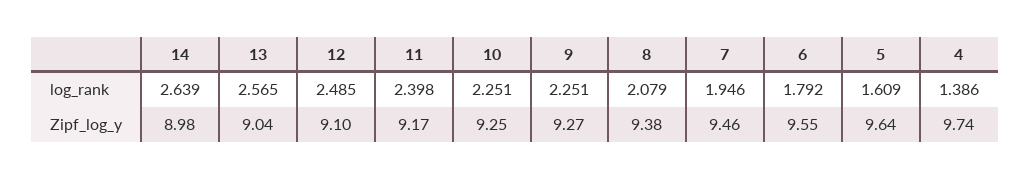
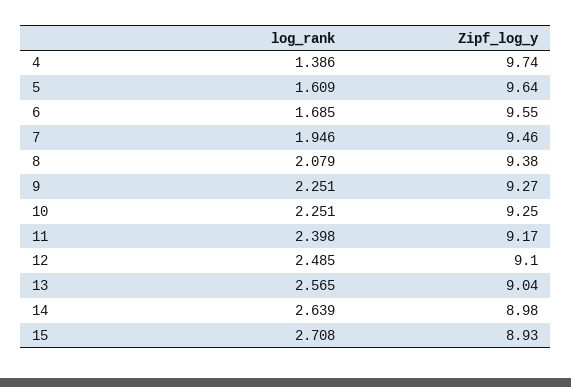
  {
    "14": {
      "log_rank": 2.639,
      "Zipf_log_y": 8.98
    },
    "13": {
      "log_rank": 2.565,
      "Zipf_log_y": 9.04
    },
    "12": {
      "log_rank": 2.485,
      "Zipf_log_y": 9.1
    },
    "11": {
      "log_rank": 2.398,
      "Zipf_log_y": 9.17
    },
    "10": {
      "log_rank": 2.251,
      "Zipf_log_y": 9.25
    },
    "9": {
      "log_rank": 2.251,
      "Zipf_log_y": 9.27
    },
    "8": {
      "log_rank": 2.079,
      "Zipf_log_y": 9.38
    },
    "7": {
      "log_rank": 1.946,
      "Zipf_log_y": 9.46
    },
    "6": {
-     "log_rank": 1.792,
+     "log_rank": 1.685,
      "Zipf_log_y": 9.55
    },
    "5": {
      "log_rank": 1.609,
      "Zipf_log_y": 9.64
    },
    "4": {
      "log_rank": 1.386,
      "Zipf_log_y": 9.74
-   }
+   },
+   "15": {
+     "log_rank": 2.708,
+     "Zipf_log_y": 8.93
+   }
  }

